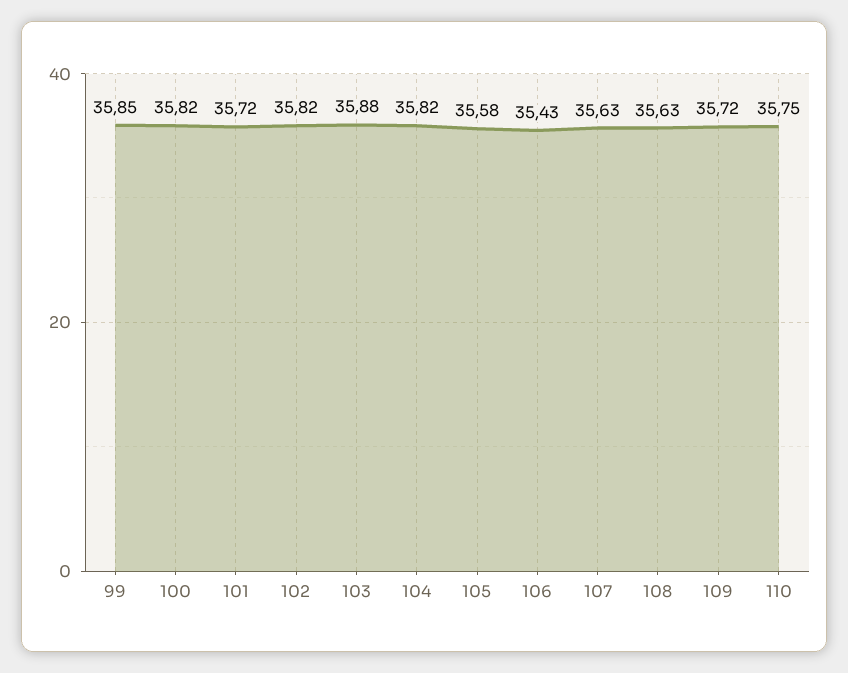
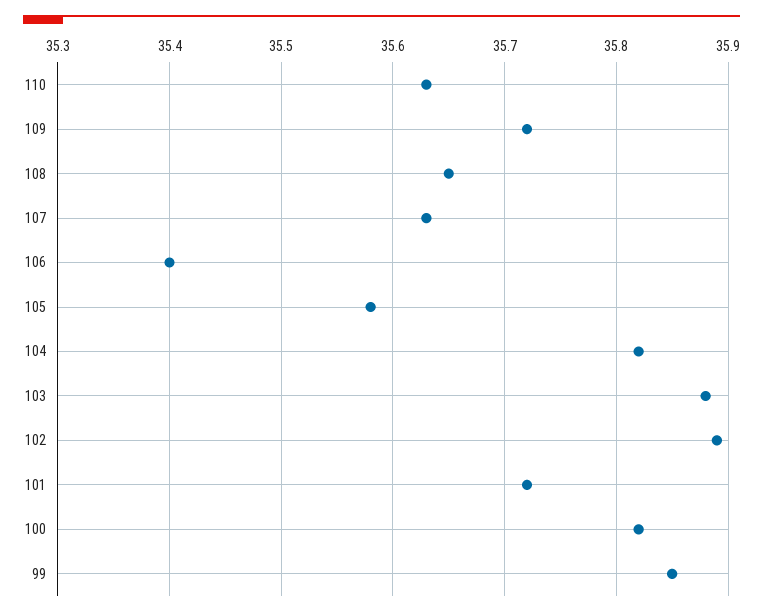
  {
    "99": 35.85,
    "100": 35.82,
    "101": 35.72,
-   "102": 35.82,
+   "102": 35.89,
    "103": 35.88,
    "104": 35.82,
    "105": 35.58,
-   "106": 35.43,
+   "106": 35.4,
    "107": 35.63,
-   "108": 35.63,
+   "108": 35.65,
    "109": 35.72,
-   "110": 35.75
+   "110": 35.63
  }

